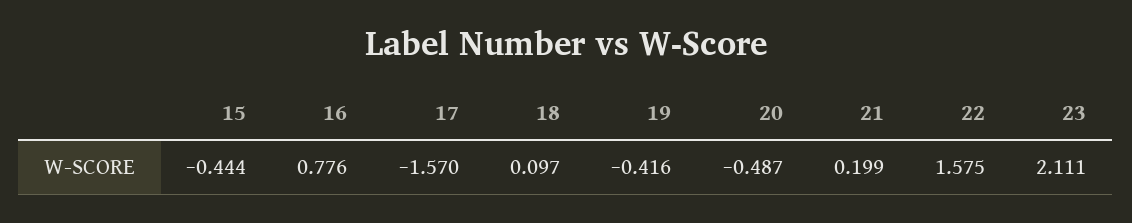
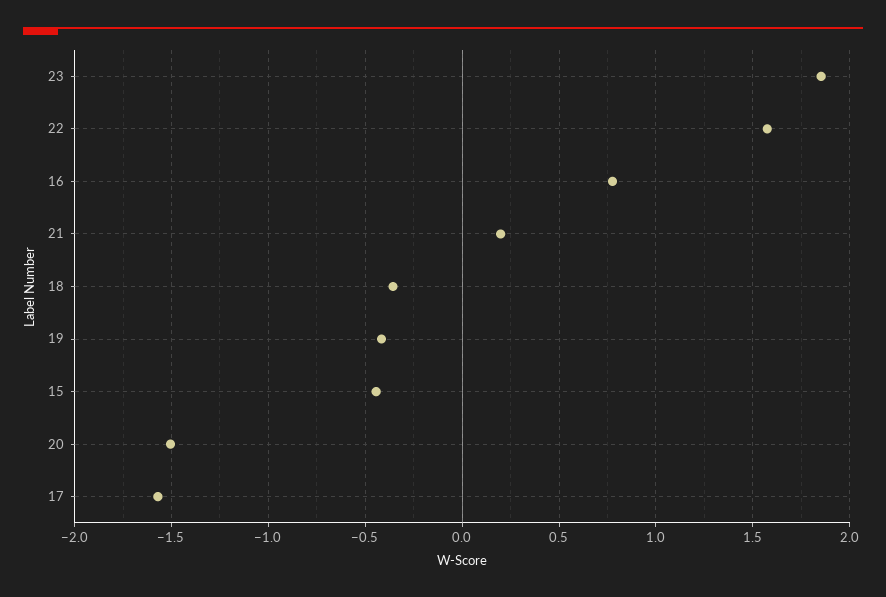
  {
    "15": -0.444,
    "16": 0.776,
    "17": -1.57,
-   "18": 0.097,
+   "18": -0.35,
    "19": -0.416,
-   "20": -0.487,
+   "20": -1.5,
    "21": 0.199,
    "22": 1.575,
-   "23": 2.111
+   "23": 1.85
  }

